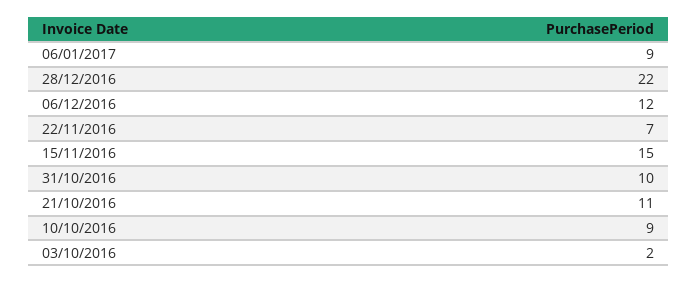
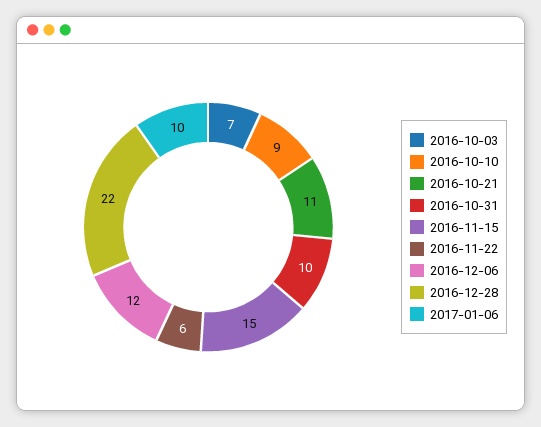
  {
-   "06/01/2017": 9,
+   "06/01/2017": 10,
    "28/12/2016": 22,
    "06/12/2016": 12,
-   "22/11/2016": 7,
+   "22/11/2016": 6,
    "15/11/2016": 15,
    "31/10/2016": 10,
    "21/10/2016": 11,
    "10/10/2016": 9,
-   "03/10/2016": 2
+   "03/10/2016": 7
  }

